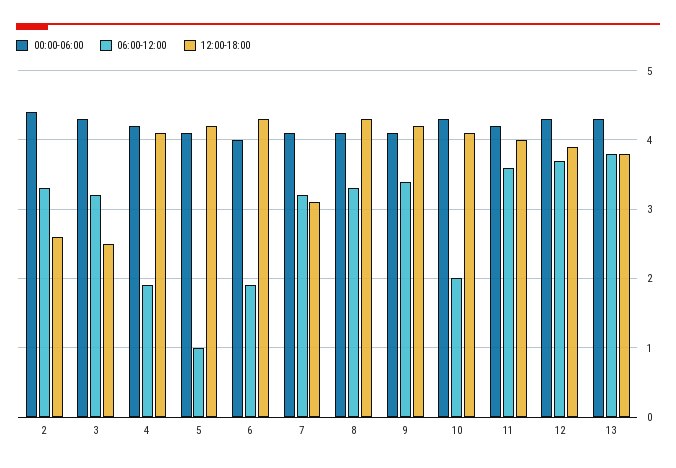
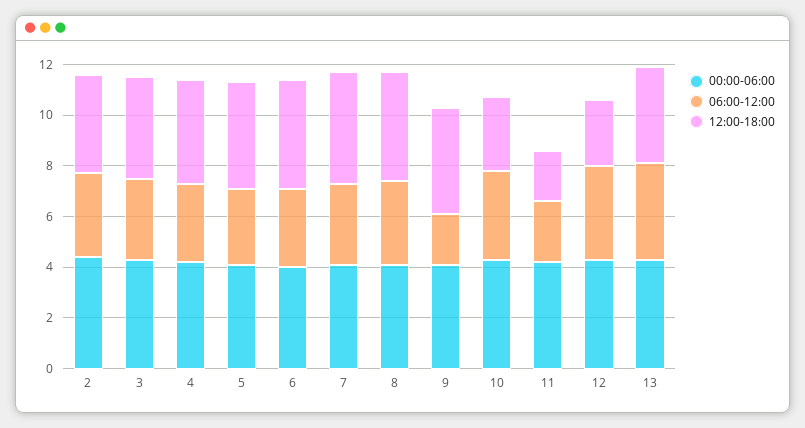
  {
    "00:00-06:00": {
      "2": 4.4,
      "3": 4.3,
      "4": 4.2,
      "5": 4.1,
      "6": 4,
      "7": 4.1,
      "8": 4.1,
      "9": 4.1,
      "10": 4.3,
      "11": 4.2,
      "12": 4.3,
      "13": 4.3
    },
    "06:00-12:00": {
      "2": 3.3,
      "3": 3.2,
-     "4": 1.9,
+     "4": 3,
-     "5": 1,
+     "5": 3,
-     "6": 1.9,
+     "6": 3,
      "7": 3.2,
      "8": 3.3,
-     "9": 3.4,
+     "9": 2,
-     "10": 2,
+     "10": 3.5,
-     "11": 3.6,
+     "11": 2.5,
      "12": 3.7,
      "13": 3.8
    },
    "12:00-18:00": {
-     "2": 2.6,
+     "2": 4,
-     "3": 2.5,
+     "3": 4,
      "4": 4.1,
      "5": 4.2,
      "6": 4.3,
-     "7": 3.1,
+     "7": 4.5,
      "8": 4.3,
      "9": 4.2,
-     "10": 4.1,
+     "10": 3,
-     "11": 4,
+     "11": 2,
-     "12": 3.9,
+     "12": 2.5,
      "13": 3.8
    }
  }

